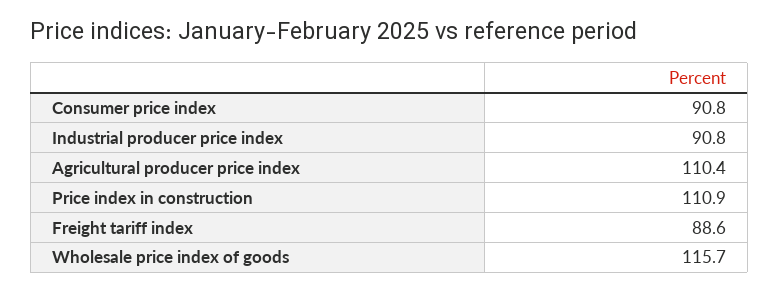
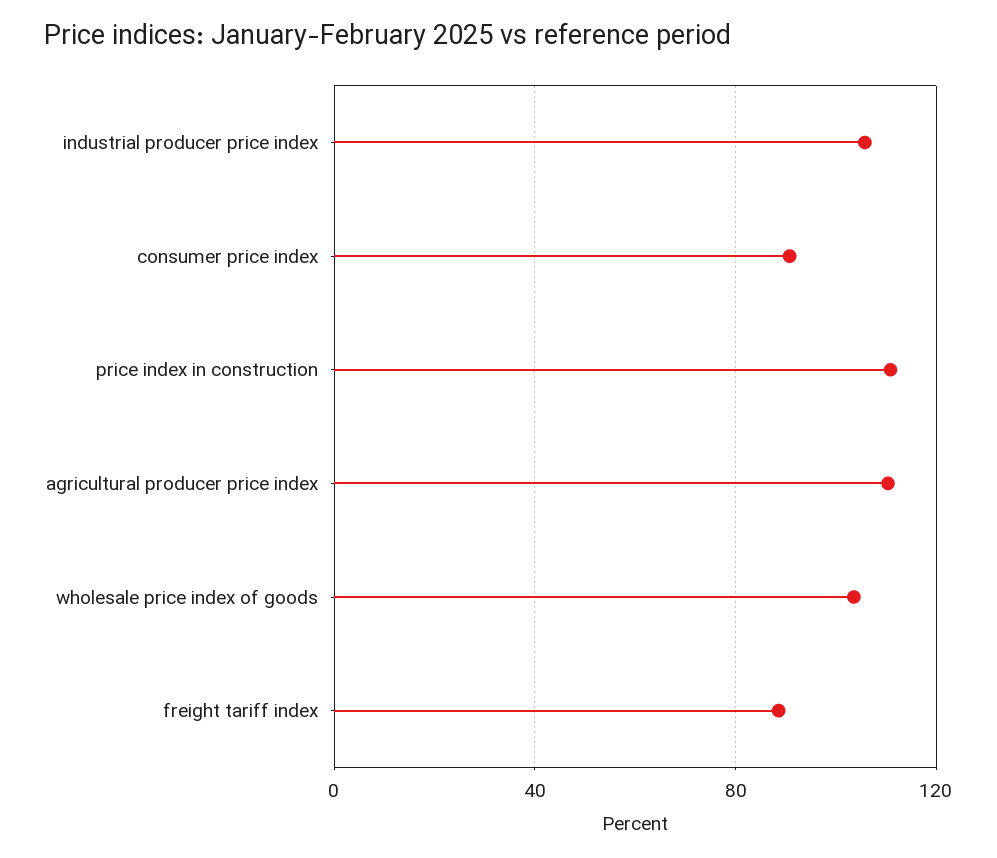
  {
    "Consumer price index": 90.8,
-   "Industrial producer price index": 90.8,
+   "Industrial producer price index": 105,
    "Agricultural producer price index": 110.4,
    "Price index in construction": 110.9,
    "Freight tariff index": 88.6,
-   "Wholesale price index of goods": 115.7
+   "Wholesale price index of goods": 105
  }

